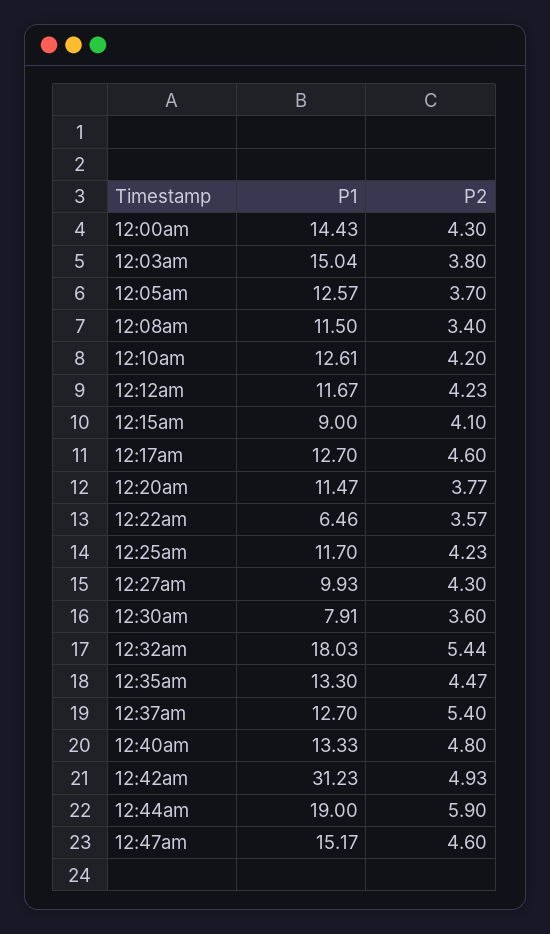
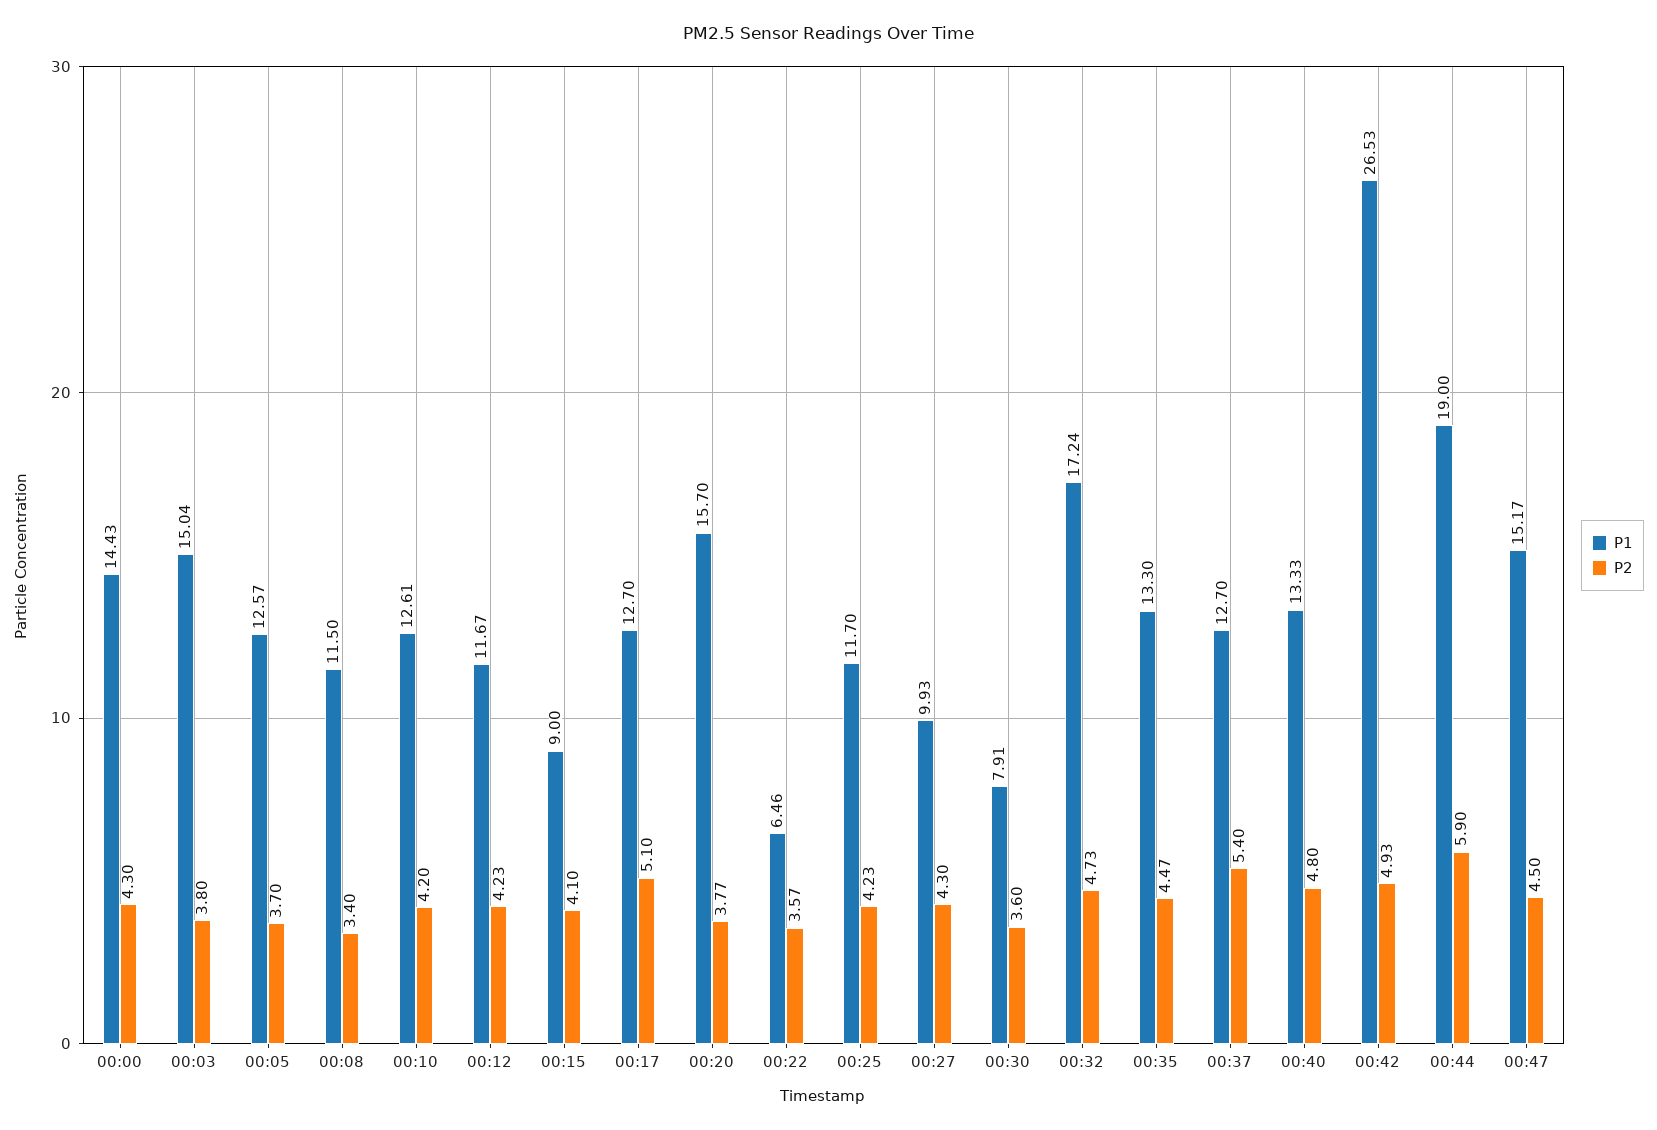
  {
    "P1": {
      "12:00am": 14.43,
      "12:03am": 15.04,
      "12:05am": 12.57,
      "12:08am": 11.5,
      "12:10am": 12.61,
      "12:12am": 11.67,
      "12:15am": 9,
      "12:17am": 12.7,
-     "12:20am": 11.47,
+     "12:20am": 15.7,
      "12:22am": 6.46,
      "12:25am": 11.7,
      "12:27am": 9.93,
      "12:30am": 7.91,
-     "12:32am": 18.03,
+     "12:32am": 17.24,
      "12:35am": 13.3,
      "12:37am": 12.7,
      "12:40am": 13.33,
-     "12:42am": 31.23,
+     "12:42am": 26.53,
      "12:44am": 19,
      "12:47am": 15.17
    },
    "P2": {
      "12:00am": 4.3,
      "12:03am": 3.8,
      "12:05am": 3.7,
      "12:08am": 3.4,
      "12:10am": 4.2,
      "12:12am": 4.23,
      "12:15am": 4.1,
-     "12:17am": 4.6,
+     "12:17am": 5.1,
      "12:20am": 3.77,
      "12:22am": 3.57,
      "12:25am": 4.23,
      "12:27am": 4.3,
      "12:30am": 3.6,
-     "12:32am": 5.44,
+     "12:32am": 4.73,
      "12:35am": 4.47,
      "12:37am": 5.4,
      "12:40am": 4.8,
      "12:42am": 4.93,
      "12:44am": 5.9,
-     "12:47am": 4.6
+     "12:47am": 4.5
    }
  }

